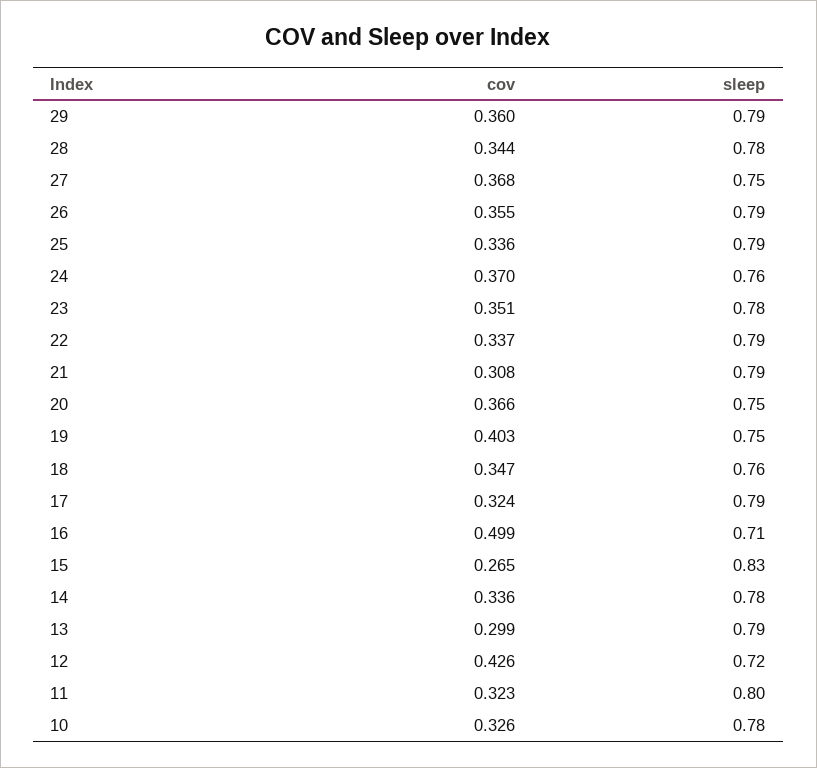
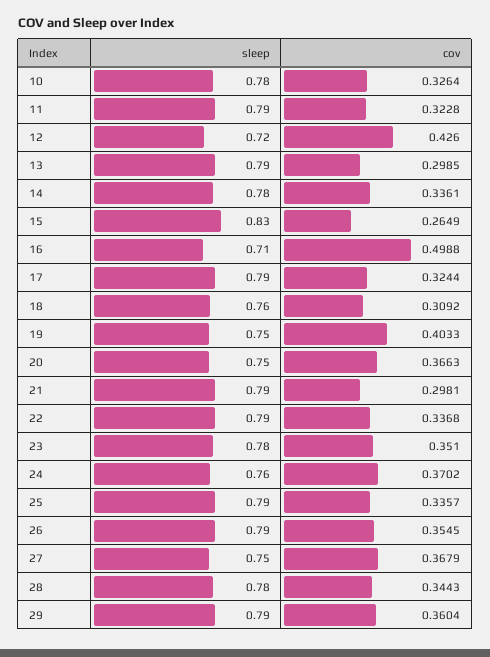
  {
    "cov": {
      "29": 0.3604,
      "28": 0.3443,
      "27": 0.3679,
      "26": 0.3545,
      "25": 0.3357,
      "24": 0.3702,
      "23": 0.351,
      "22": 0.3368,
-     "21": 0.308,
+     "21": 0.2981,
      "20": 0.3663,
      "19": 0.4033,
-     "18": 0.347,
+     "18": 0.3092,
      "17": 0.3244,
      "16": 0.4988,
      "15": 0.2649,
      "14": 0.3361,
      "13": 0.2985,
      "12": 0.426,
      "11": 0.3228,
      "10": 0.3264
    },
    "sleep": {
      "29": 0.79,
      "28": 0.78,
      "27": 0.75,
      "26": 0.79,
      "25": 0.79,
      "24": 0.76,
      "23": 0.78,
      "22": 0.79,
      "21": 0.79,
      "20": 0.75,
      "19": 0.75,
      "18": 0.76,
      "17": 0.79,
      "16": 0.71,
      "15": 0.83,
      "14": 0.78,
      "13": 0.79,
      "12": 0.72,
-     "11": 0.8,
+     "11": 0.79,
      "10": 0.78
    }
  }

